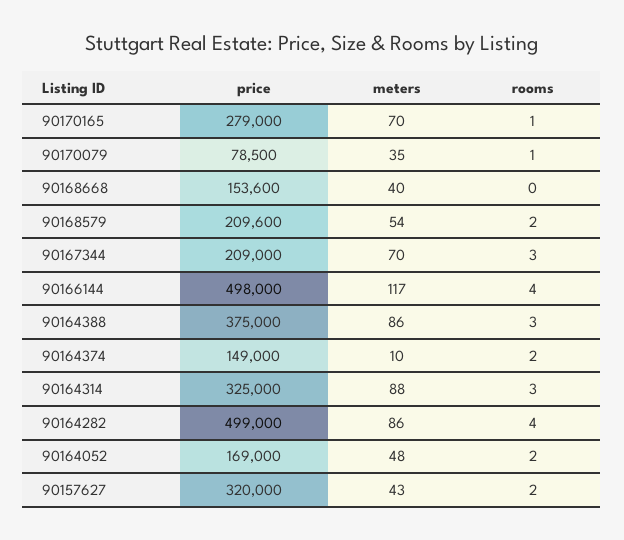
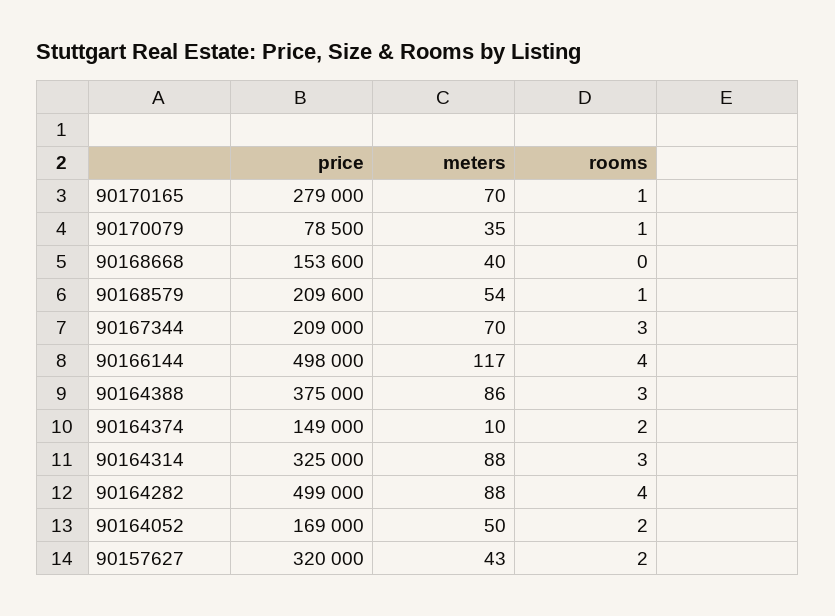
  {
    "price": {
      "90170165": 279000,
      "90170079": 78500,
      "90168668": 153600,
      "90168579": 209600,
      "90167344": 209000,
      "90166144": 498000,
      "90164388": 375000,
      "90164374": 149000,
      "90164314": 325000,
      "90164282": 499000,
      "90164052": 169000,
      "90157627": 320000
    },
    "meters": {
      "90170165": 70,
      "90170079": 35,
      "90168668": 40,
      "90168579": 54,
      "90167344": 70,
      "90166144": 117,
      "90164388": 86,
      "90164374": 10,
      "90164314": 88,
-     "90164282": 86,
+     "90164282": 88,
-     "90164052": 48,
+     "90164052": 50,
      "90157627": 43
    },
    "rooms": {
      "90170165": 1,
      "90170079": 1,
      "90168668": 0,
-     "90168579": 2,
+     "90168579": 1,
      "90167344": 3,
      "90166144": 4,
      "90164388": 3,
      "90164374": 2,
      "90164314": 3,
      "90164282": 4,
      "90164052": 2,
      "90157627": 2
    }
  }

